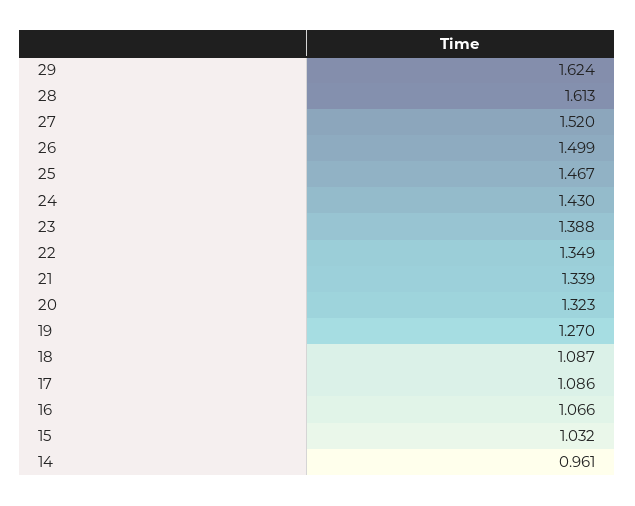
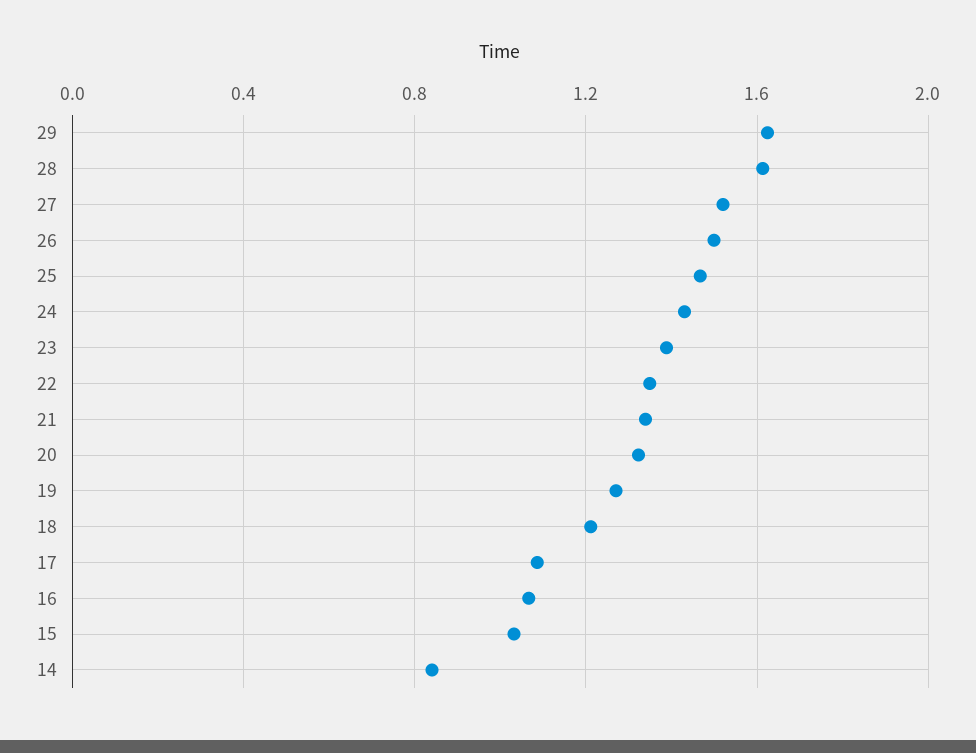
  {
    "29": 1.624,
    "28": 1.613,
    "27": 1.52,
    "26": 1.499,
    "25": 1.467,
    "24": 1.43,
    "23": 1.388,
    "22": 1.349,
    "21": 1.339,
    "20": 1.323,
    "19": 1.27,
-   "18": 1.087,
+   "18": 1.2,
    "17": 1.086,
    "16": 1.066,
    "15": 1.032,
-   "14": 0.961
+   "14": 0.85
  }

